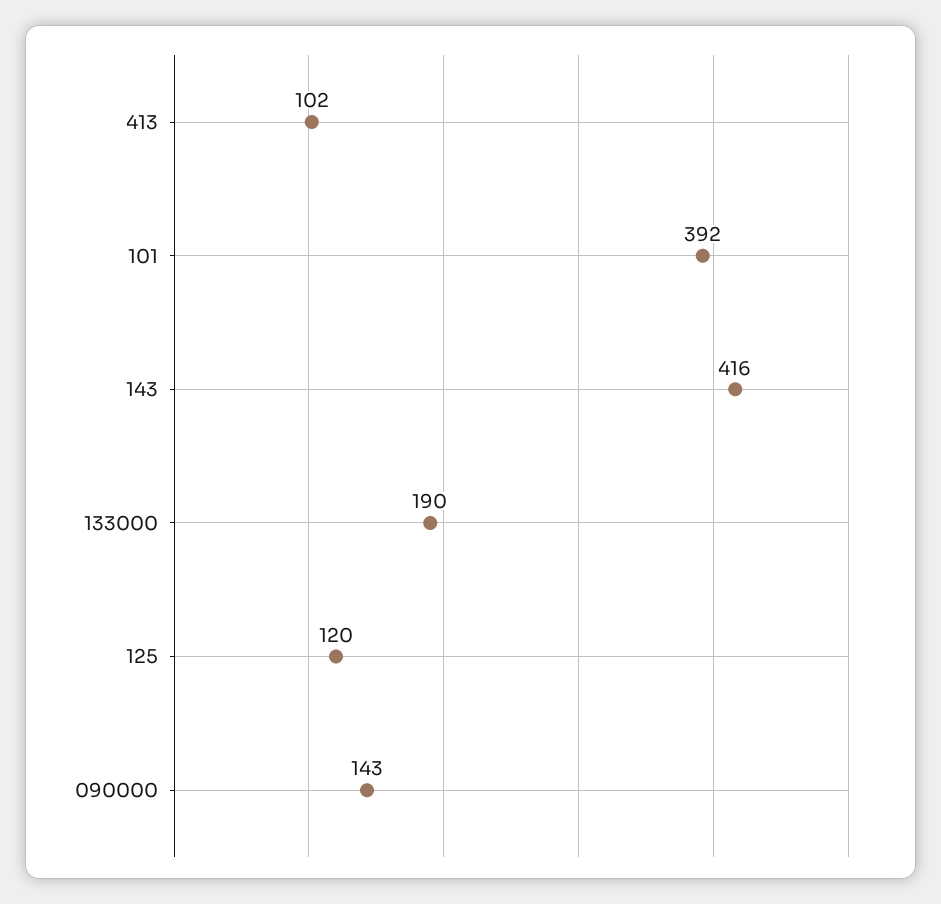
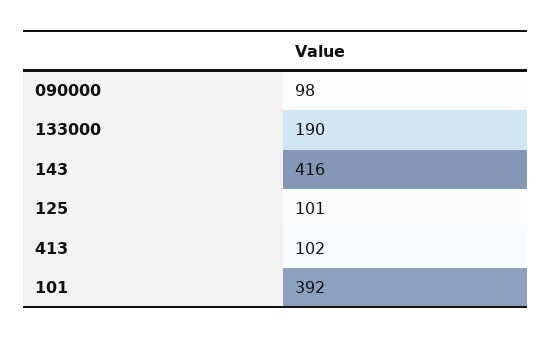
  {
    "413": 102,
    "101": 392,
    "143": 416,
    "133000": 190,
-   "125": 120,
+   "125": 101,
-   "090000": 143
+   "090000": 98
  }

